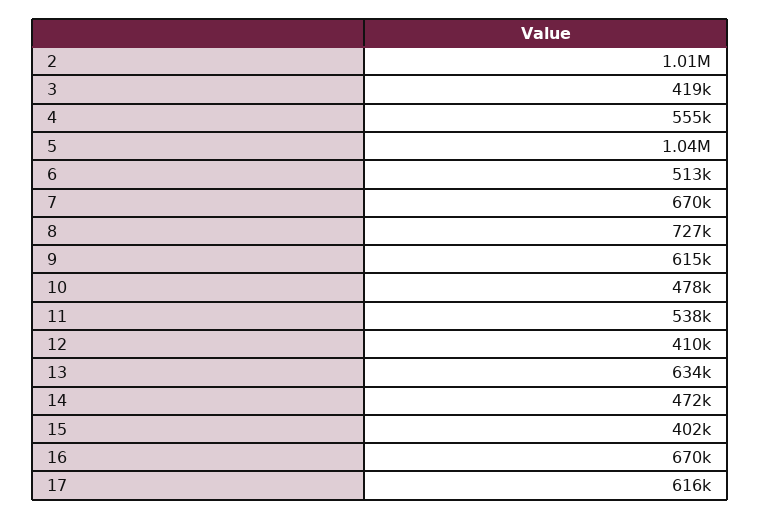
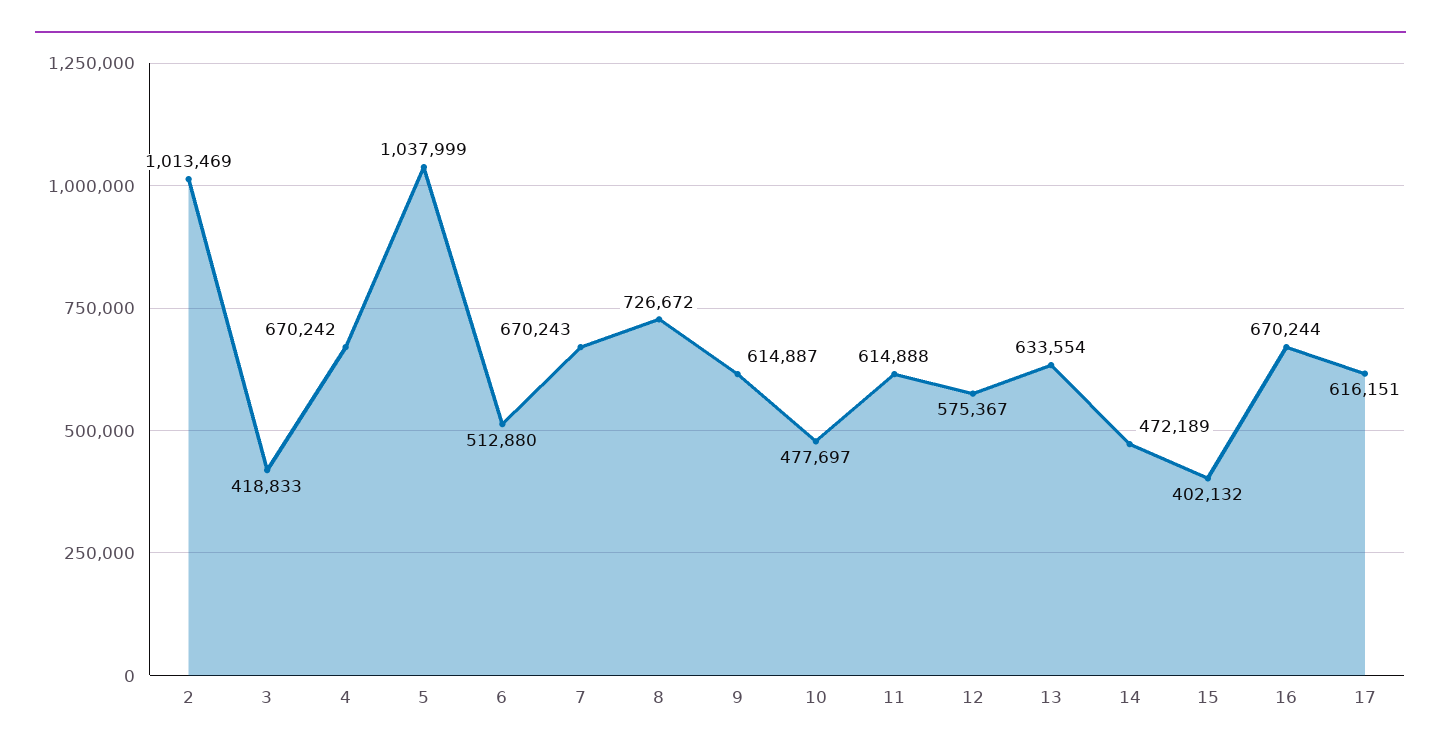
  {
    "2": 1013469,
    "3": 418833,
-   "4": 555000,
+   "4": 670242,
    "5": 1037999,
    "6": 512880,
    "7": 670243,
    "8": 726672,
    "9": 614887,
    "10": 477697,
-   "11": 538000,
+   "11": 614888,
-   "12": 410000,
+   "12": 575367,
    "13": 633554,
    "14": 472189,
    "15": 402132,
    "16": 670244,
    "17": 616151
  }

